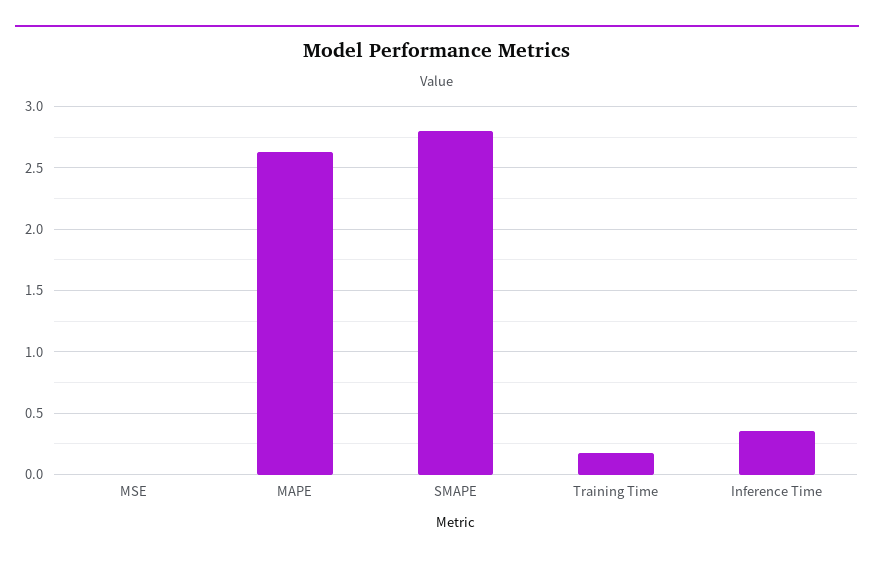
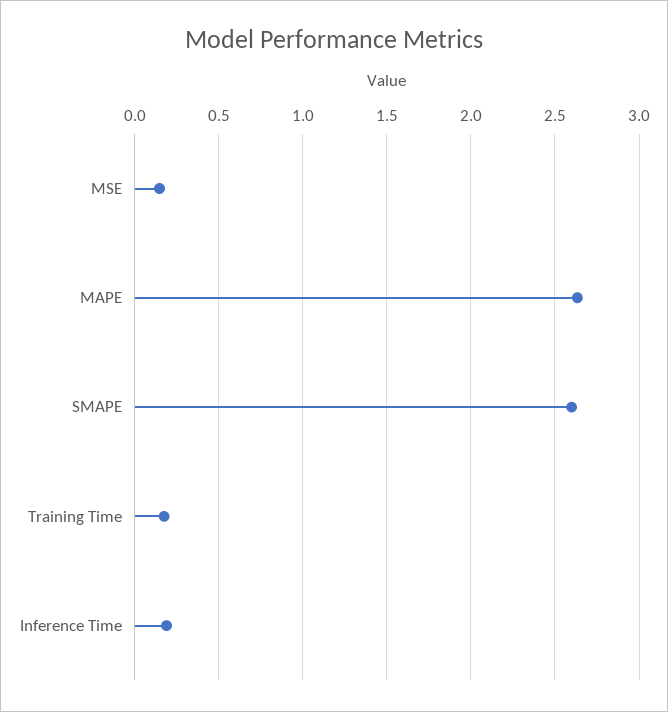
  {
-   "MSE": 0,
+   "MSE": 0.15,
    "MAPE": 2.65,
-   "SMAPE": 2.8,
+   "SMAPE": 2.6,
    "Training Time": 0.2,
-   "Inference Time": 0.35
+   "Inference Time": 0.2
  }

